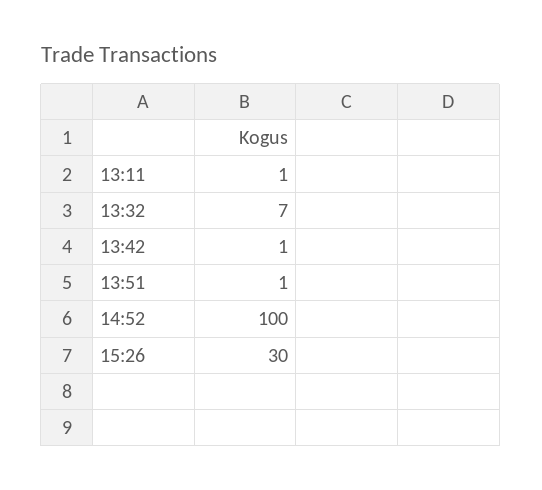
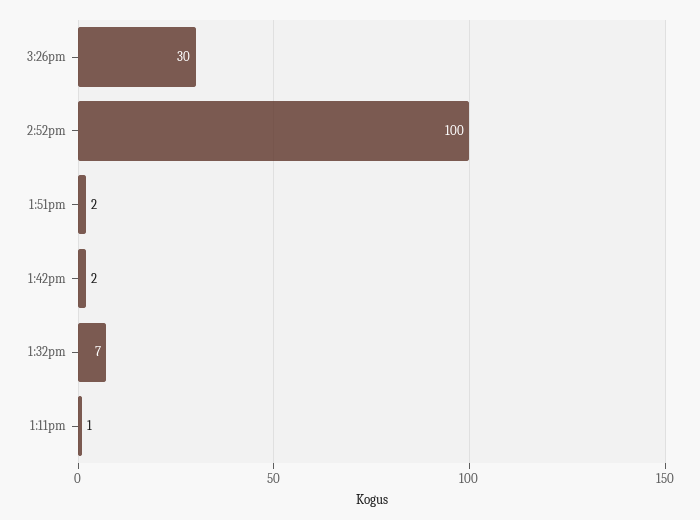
  {
    "13:11": 1,
    "13:32": 7,
-   "13:42": 1,
+   "13:42": 2,
-   "13:51": 1,
+   "13:51": 2,
    "14:52": 100,
    "15:26": 30
  }

